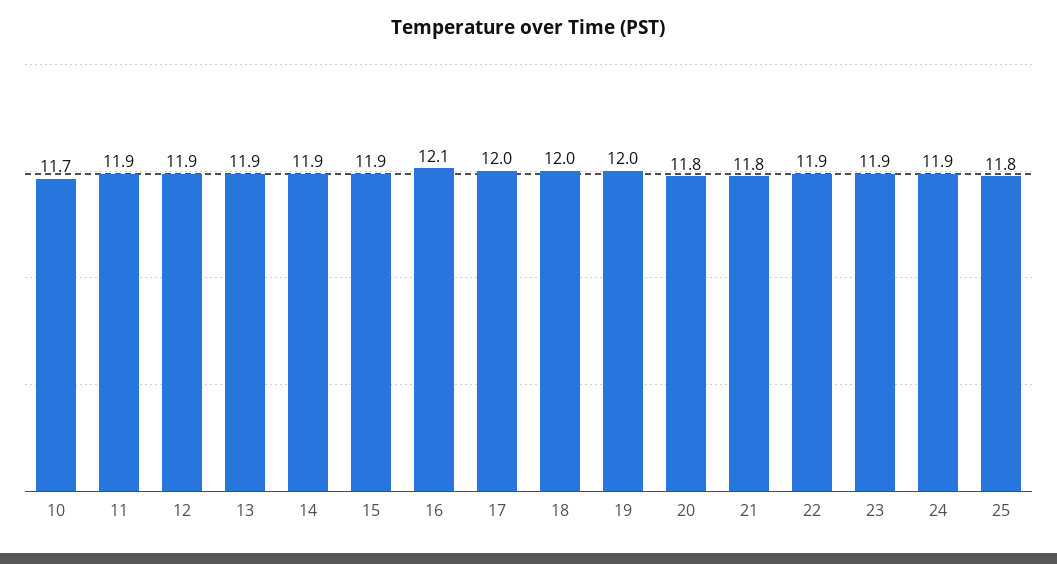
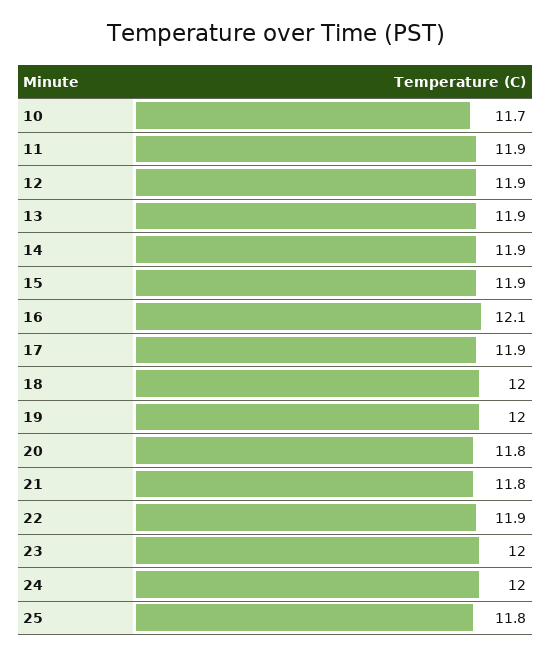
  {
    "10": 11.7,
    "11": 11.9,
    "12": 11.9,
    "13": 11.9,
    "14": 11.9,
    "15": 11.9,
    "16": 12.1,
-   "17": 12,
+   "17": 11.9,
    "18": 12,
    "19": 12,
    "20": 11.8,
    "21": 11.8,
    "22": 11.9,
-   "23": 11.9,
+   "23": 12,
-   "24": 11.9,
+   "24": 12,
    "25": 11.8
  }

